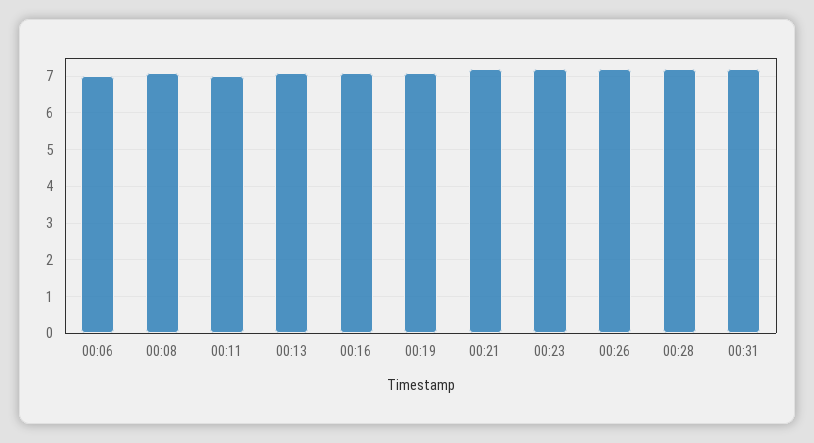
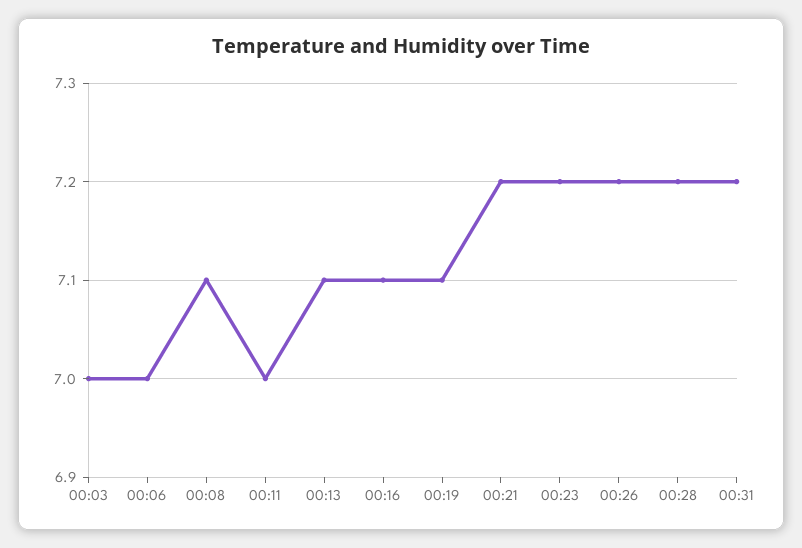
  {
    "00:06": 7,
    "00:08": 7.1,
    "00:11": 7,
    "00:13": 7.1,
    "00:16": 7.1,
    "00:19": 7.1,
    "00:21": 7.2,
    "00:23": 7.2,
    "00:26": 7.2,
    "00:28": 7.2,
-   "00:31": 7.2
+   "00:31": 7.2,
+   "00:03": 7
  }

